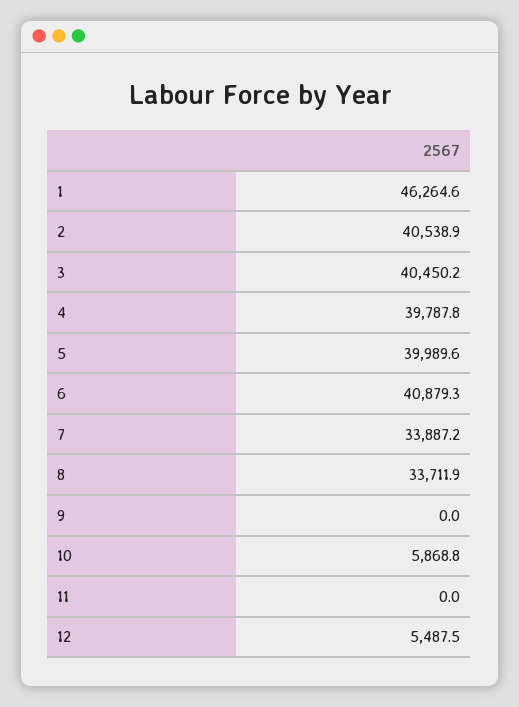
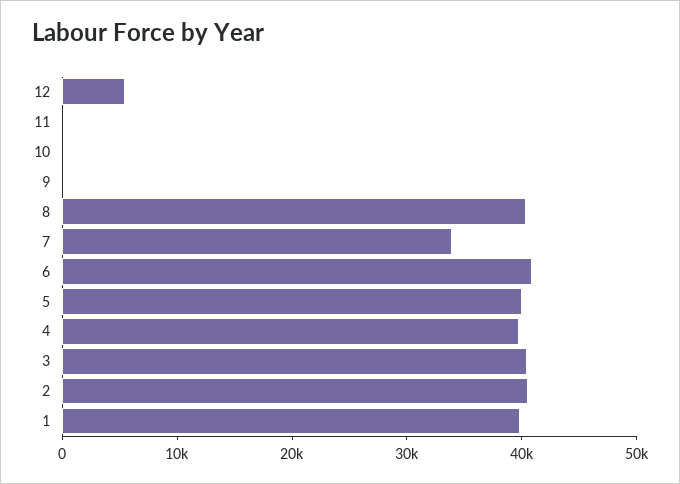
  {
-   "1": 46264.6,
+   "1": 40000,
    "2": 40538.9,
    "3": 40450.2,
    "4": 39787.8,
    "5": 39989.6,
    "6": 40879.3,
    "7": 33887.2,
-   "8": 33711.9,
+   "8": 40000,
    "9": 0,
-   "10": 5868.8,
+   "10": 0,
    "11": 0,
    "12": 5487.5
  }

